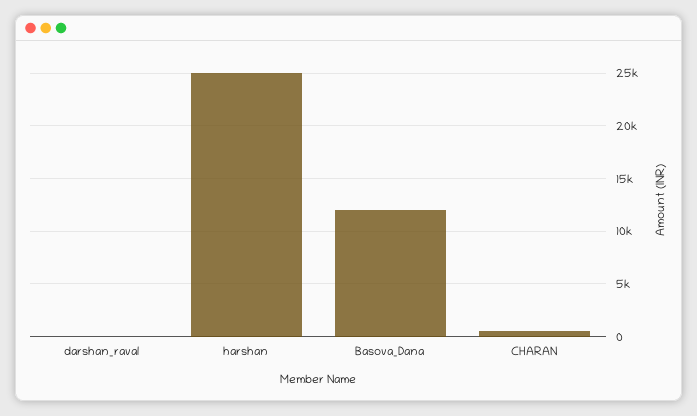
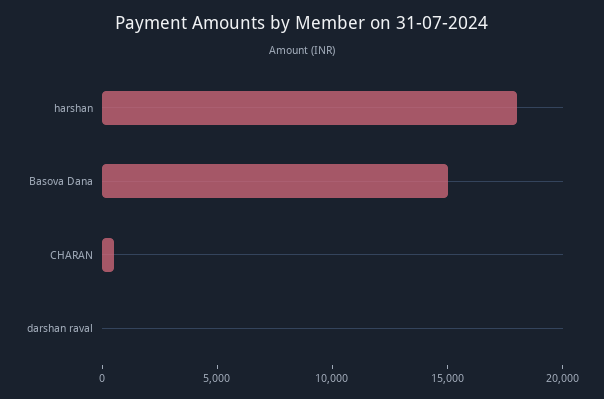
  {
    "darshan_raval": 0,
-   "harshan": 25000,
+   "harshan": 18000,
-   "Basova_Dana": 12000,
+   "Basova_Dana": 15000,
    "CHARAN": 1000
  }

